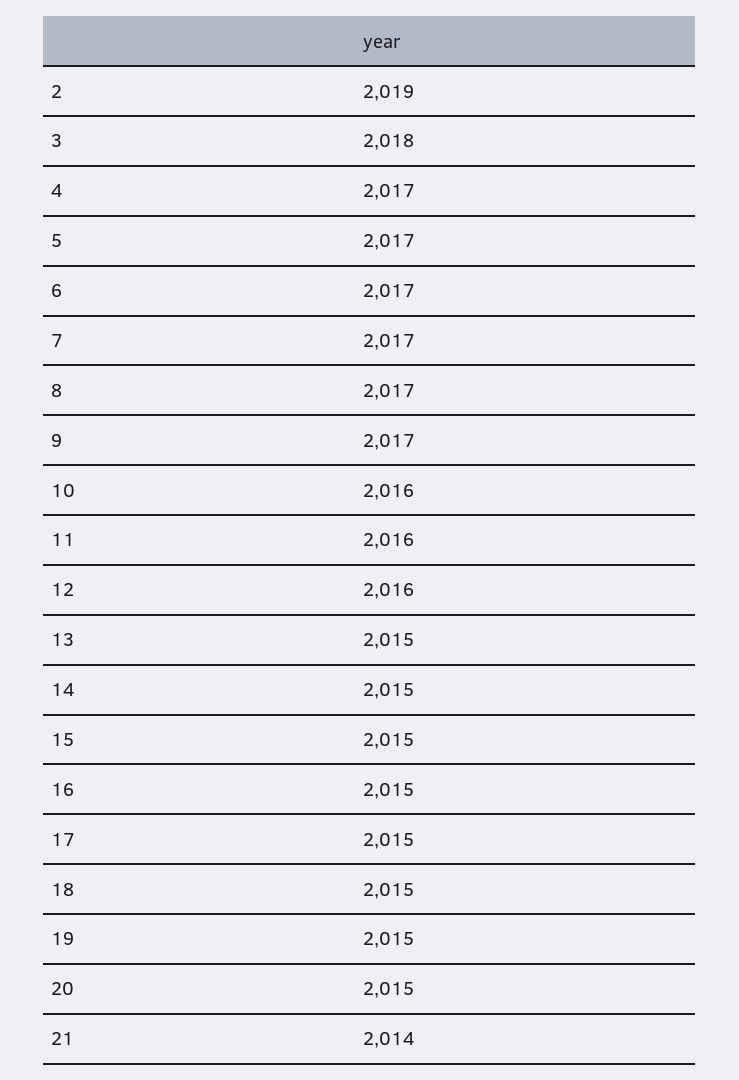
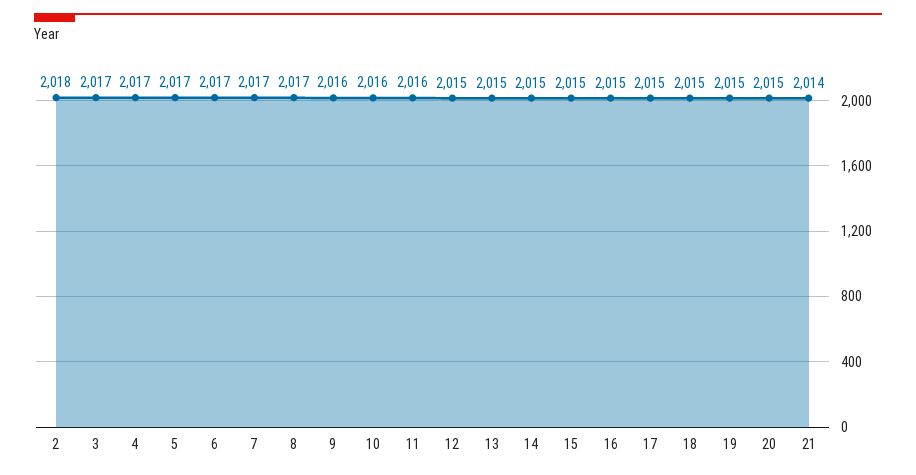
  {
-   "2": 2019,
+   "2": 2018,
-   "3": 2018,
+   "3": 2017,
    "4": 2017,
    "5": 2017,
    "6": 2017,
    "7": 2017,
    "8": 2017,
-   "9": 2017,
+   "9": 2016,
    "10": 2016,
    "11": 2016,
-   "12": 2016,
+   "12": 2015,
    "13": 2015,
    "14": 2015,
    "15": 2015,
    "16": 2015,
    "17": 2015,
    "18": 2015,
    "19": 2015,
    "20": 2015,
    "21": 2014
  }

